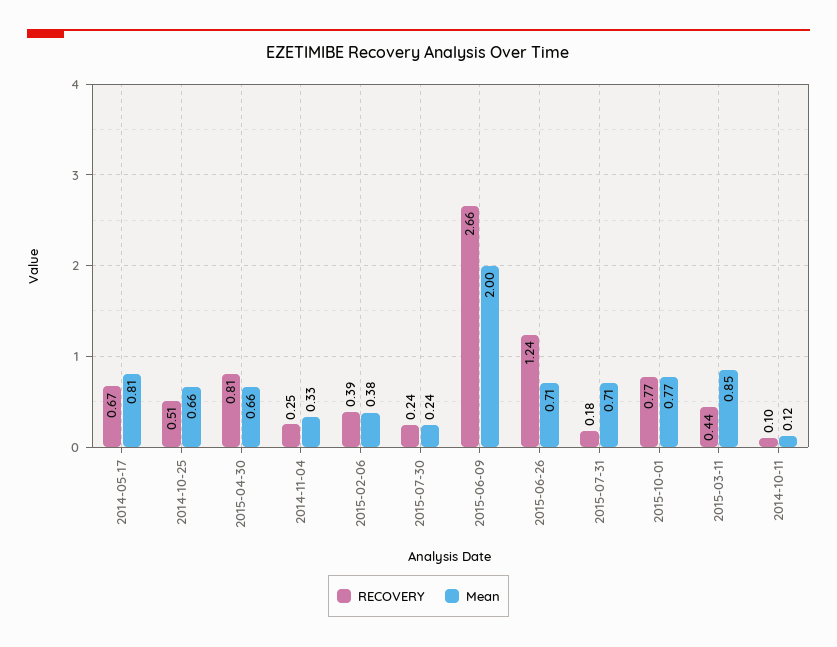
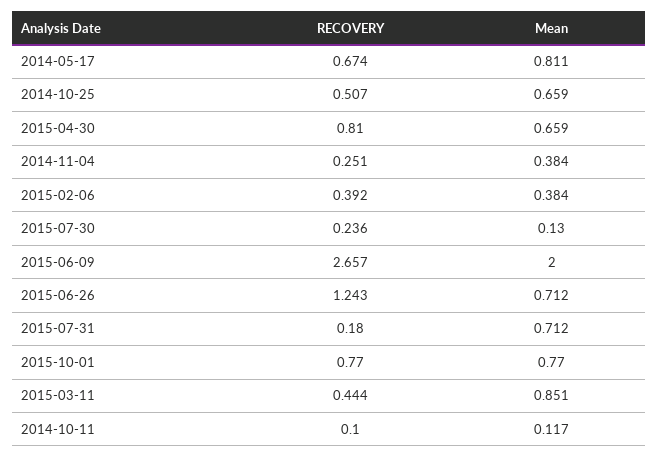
  {
    "RECOVERY": {
      "2014-05-17": 0.674,
      "2014-10-25": 0.507,
      "2015-04-30": 0.81,
      "2014-11-04": 0.251,
      "2015-02-06": 0.392,
      "2015-07-30": 0.236,
      "2015-06-09": 2.657,
      "2015-06-26": 1.243,
      "2015-07-31": 0.18,
      "2015-10-01": 0.77,
      "2015-03-11": 0.444,
      "2014-10-11": 0.1
    },
    "Mean": {
      "2014-05-17": 0.811,
      "2014-10-25": 0.659,
      "2015-04-30": 0.659,
-     "2014-11-04": 0.33,
+     "2014-11-04": 0.384,
      "2015-02-06": 0.384,
-     "2015-07-30": 0.24,
+     "2015-07-30": 0.13,
      "2015-06-09": 2,
      "2015-06-26": 0.712,
      "2015-07-31": 0.712,
      "2015-10-01": 0.77,
      "2015-03-11": 0.851,
      "2014-10-11": 0.117
    }
  }

